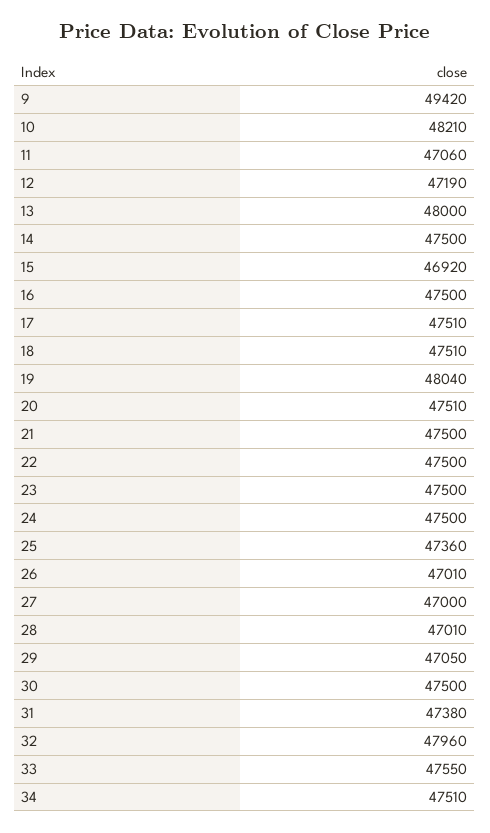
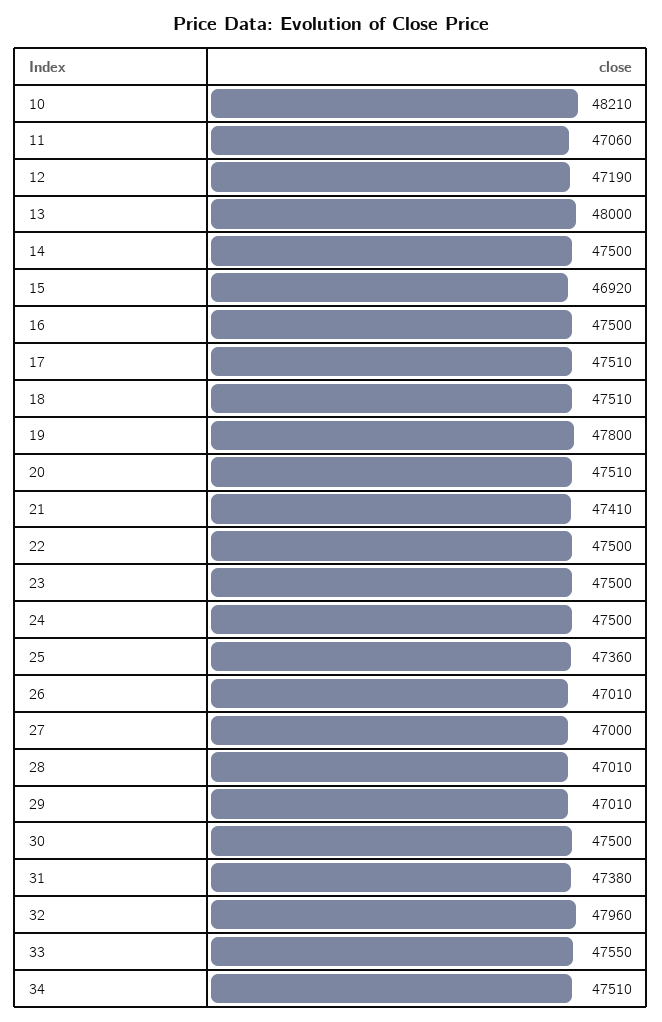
  {
-   "9": 49420,
    "10": 48210,
    "11": 47060,
    "12": 47190,
    "13": 48000,
    "14": 47500,
    "15": 46920,
    "16": 47500,
    "17": 47510,
    "18": 47510,
-   "19": 48040,
+   "19": 47800,
    "20": 47510,
-   "21": 47500,
+   "21": 47410,
    "22": 47500,
    "23": 47500,
    "24": 47500,
    "25": 47360,
    "26": 47010,
    "27": 47000,
    "28": 47010,
-   "29": 47050,
+   "29": 47010,
    "30": 47500,
    "31": 47380,
    "32": 47960,
    "33": 47550,
    "34": 47510
  }

